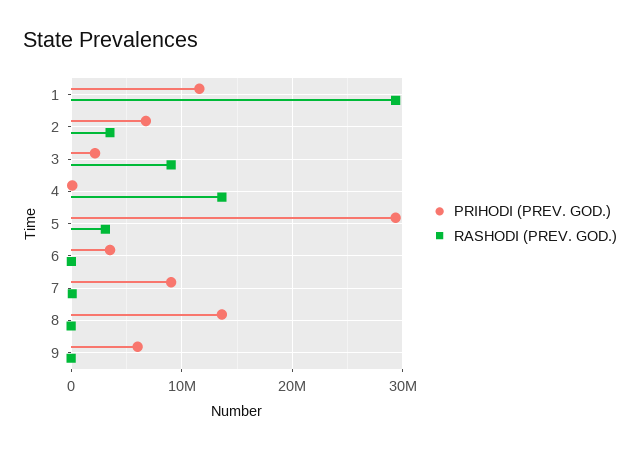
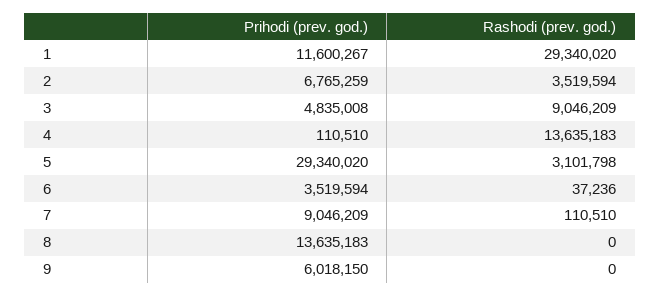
  {
    "PRIHODI (PREV. GOD.)": {
      "1": 11600267,
      "2": 6765259,
-     "3": 2000000,
+     "3": 4835008,
      "4": 110510,
      "5": 29340020,
      "6": 3519594,
      "7": 9046209,
      "8": 13635183,
      "9": 6018150
    },
    "RASHODI (PREV. GOD.)": {
      "1": 29340020,
      "2": 3519594,
      "3": 9046209,
      "4": 13635183,
      "5": 3101798,
      "6": 37236,
      "7": 110510,
      "8": 0,
      "9": 0
    }
  }

